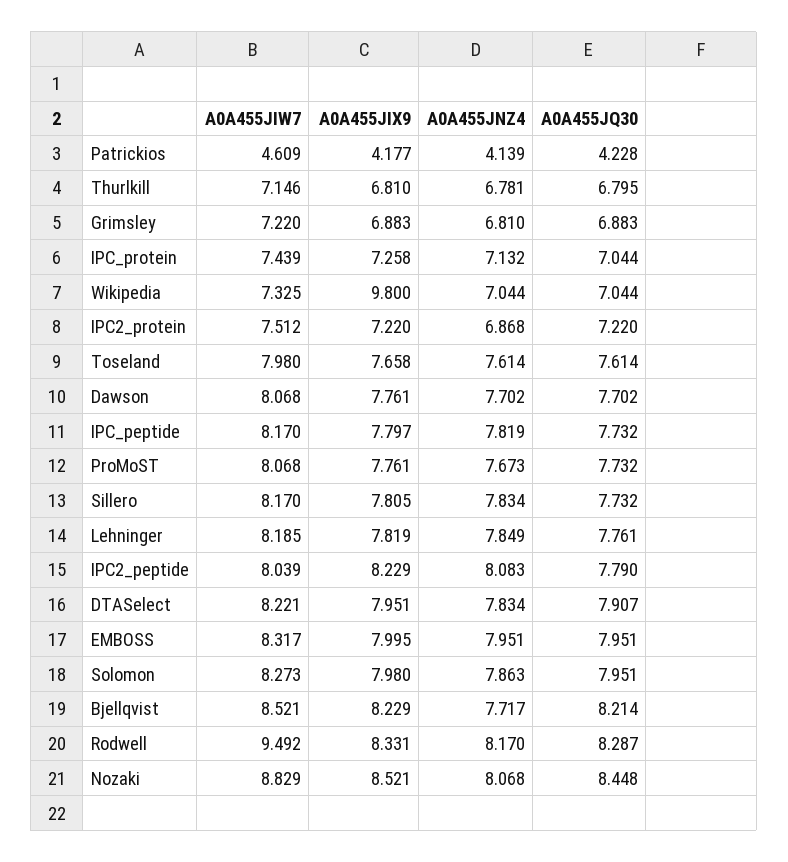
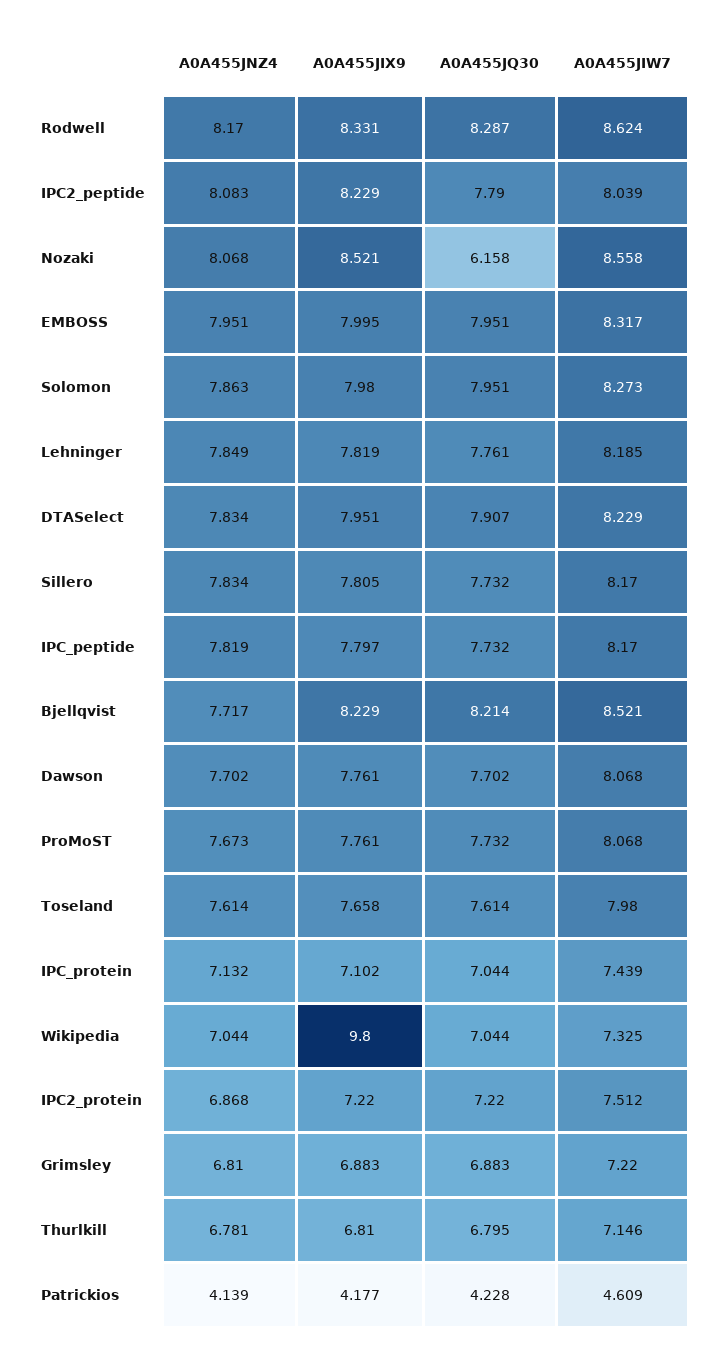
  {
    "A0A455JIW7": {
      "Patrickios": 4.609,
      "Thurlkill": 7.146,
      "Grimsley": 7.22,
      "IPC_protein": 7.439,
      "Wikipedia": 7.325,
      "IPC2_protein": 7.512,
      "Toseland": 7.98,
      "Dawson": 8.068,
      "IPC_peptide": 8.17,
      "ProMoST": 8.068,
      "Sillero": 8.17,
      "Lehninger": 8.185,
      "IPC2_peptide": 8.039,
-     "DTASelect": 8.221,
+     "DTASelect": 8.229,
      "EMBOSS": 8.317,
      "Solomon": 8.273,
      "Bjellqvist": 8.521,
-     "Rodwell": 9.492,
+     "Rodwell": 8.624,
-     "Nozaki": 8.829
+     "Nozaki": 8.558
    },
    "A0A455JIX9": {
      "Patrickios": 4.177,
      "Thurlkill": 6.81,
      "Grimsley": 6.883,
-     "IPC_protein": 7.258,
+     "IPC_protein": 7.102,
      "Wikipedia": 9.8,
      "IPC2_protein": 7.22,
      "Toseland": 7.658,
      "Dawson": 7.761,
      "IPC_peptide": 7.797,
      "ProMoST": 7.761,
      "Sillero": 7.805,
      "Lehninger": 7.819,
      "IPC2_peptide": 8.229,
      "DTASelect": 7.951,
      "EMBOSS": 7.995,
      "Solomon": 7.98,
      "Bjellqvist": 8.229,
      "Rodwell": 8.331,
      "Nozaki": 8.521
    },
    "A0A455JNZ4": {
      "Patrickios": 4.139,
      "Thurlkill": 6.781,
      "Grimsley": 6.81,
      "IPC_protein": 7.132,
      "Wikipedia": 7.044,
      "IPC2_protein": 6.868,
      "Toseland": 7.614,
      "Dawson": 7.702,
      "IPC_peptide": 7.819,
      "ProMoST": 7.673,
      "Sillero": 7.834,
      "Lehninger": 7.849,
      "IPC2_peptide": 8.083,
      "DTASelect": 7.834,
      "EMBOSS": 7.951,
      "Solomon": 7.863,
      "Bjellqvist": 7.717,
      "Rodwell": 8.17,
      "Nozaki": 8.068
    },
    "A0A455JQ30": {
      "Patrickios": 4.228,
      "Thurlkill": 6.795,
      "Grimsley": 6.883,
      "IPC_protein": 7.044,
      "Wikipedia": 7.044,
      "IPC2_protein": 7.22,
      "Toseland": 7.614,
      "Dawson": 7.702,
      "IPC_peptide": 7.732,
      "ProMoST": 7.732,
      "Sillero": 7.732,
      "Lehninger": 7.761,
      "IPC2_peptide": 7.79,
      "DTASelect": 7.907,
      "EMBOSS": 7.951,
      "Solomon": 7.951,
      "Bjellqvist": 8.214,
      "Rodwell": 8.287,
-     "Nozaki": 8.448
+     "Nozaki": 6.158
    }
  }

